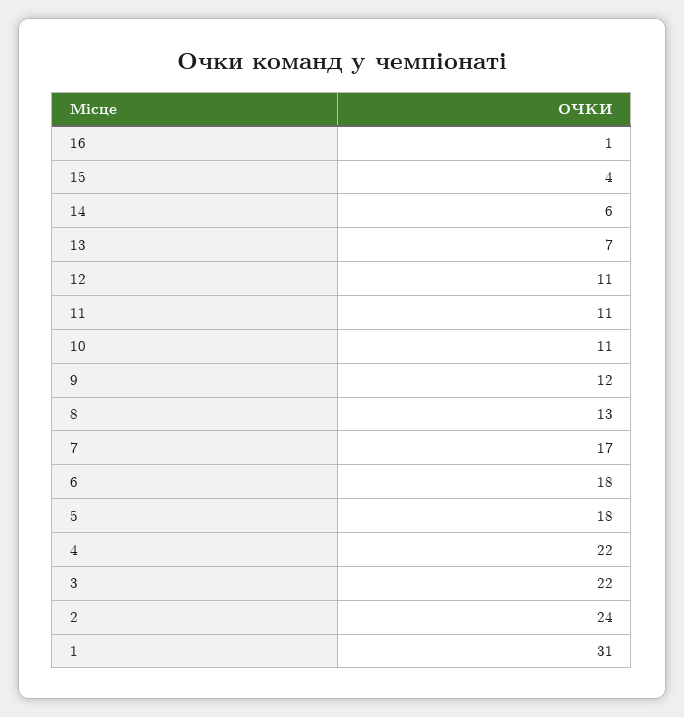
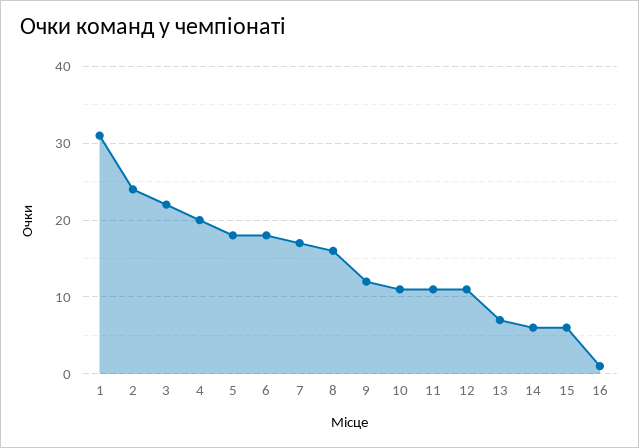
  {
    "16": 1,
-   "15": 4,
+   "15": 6,
    "14": 6,
    "13": 7,
    "12": 11,
    "11": 11,
    "10": 11,
    "9": 12,
-   "8": 13,
+   "8": 16,
    "7": 17,
    "6": 18,
    "5": 18,
-   "4": 22,
+   "4": 20,
    "3": 22,
    "2": 24,
    "1": 31
  }

